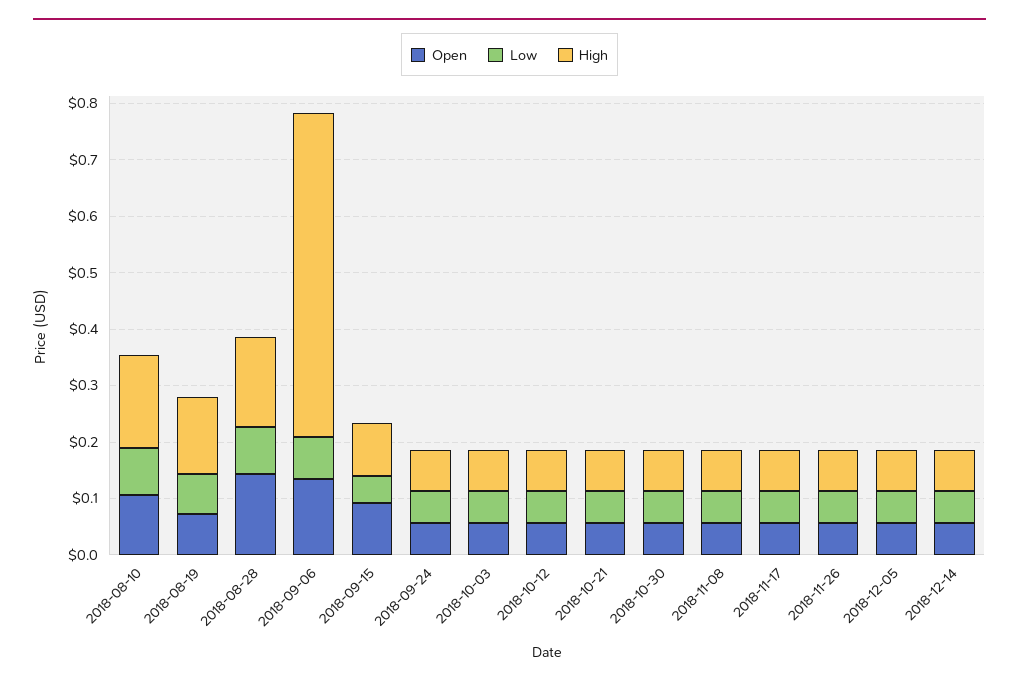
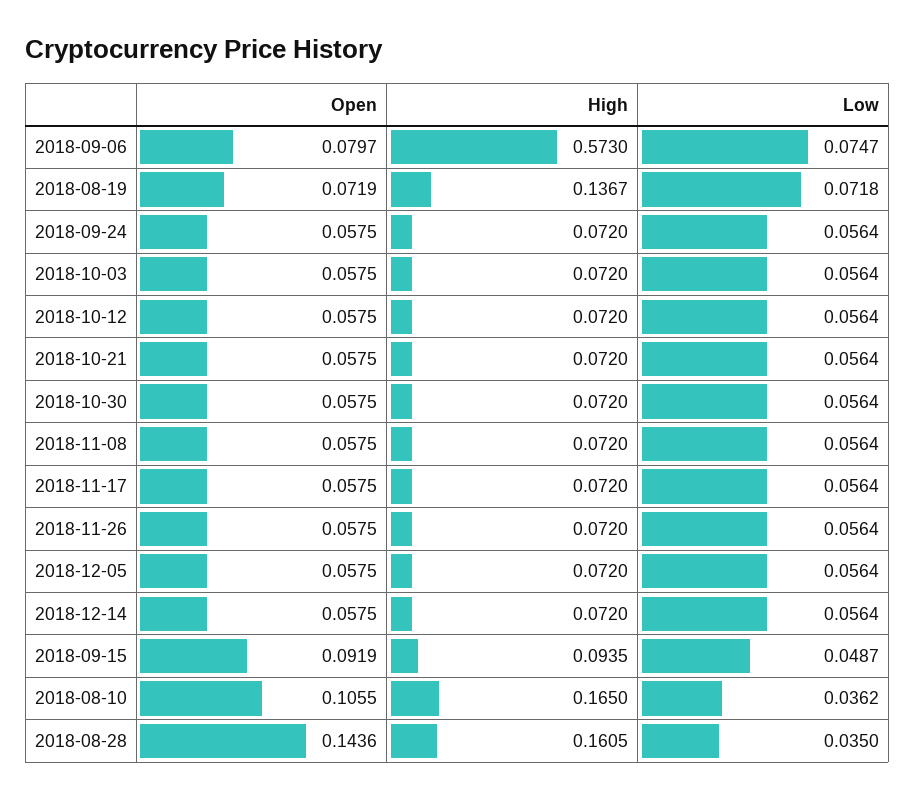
  {
    "Open": {
      "2018-08-10": 0.1055,
      "2018-08-19": 0.0719,
      "2018-08-28": 0.1436,
-     "2018-09-06": 0.14,
+     "2018-09-06": 0.0797,
      "2018-09-15": 0.0919,
      "2018-09-24": 0.0575,
      "2018-10-03": 0.0575,
      "2018-10-12": 0.0575,
      "2018-10-21": 0.0575,
      "2018-10-30": 0.0575,
      "2018-11-08": 0.0575,
      "2018-11-17": 0.0575,
      "2018-11-26": 0.0575,
      "2018-12-05": 0.0575,
      "2018-12-14": 0.0575
    },
    "Low": {
-     "2018-08-10": 0.08,
+     "2018-08-10": 0.0362,
      "2018-08-19": 0.0718,
-     "2018-08-28": 0.08,
+     "2018-08-28": 0.035,
      "2018-09-06": 0.0747,
      "2018-09-15": 0.0487,
      "2018-09-24": 0.0564,
      "2018-10-03": 0.0564,
      "2018-10-12": 0.0564,
      "2018-10-21": 0.0564,
      "2018-10-30": 0.0564,
      "2018-11-08": 0.0564,
      "2018-11-17": 0.0564,
      "2018-11-26": 0.0564,
      "2018-12-05": 0.0564,
      "2018-12-14": 0.0564
    },
    "High": {
      "2018-08-10": 0.165,
      "2018-08-19": 0.1367,
      "2018-08-28": 0.1605,
      "2018-09-06": 0.573,
      "2018-09-15": 0.0935,
      "2018-09-24": 0.072,
      "2018-10-03": 0.072,
      "2018-10-12": 0.072,
      "2018-10-21": 0.072,
      "2018-10-30": 0.072,
      "2018-11-08": 0.072,
      "2018-11-17": 0.072,
      "2018-11-26": 0.072,
      "2018-12-05": 0.072,
      "2018-12-14": 0.072
    }
  }

